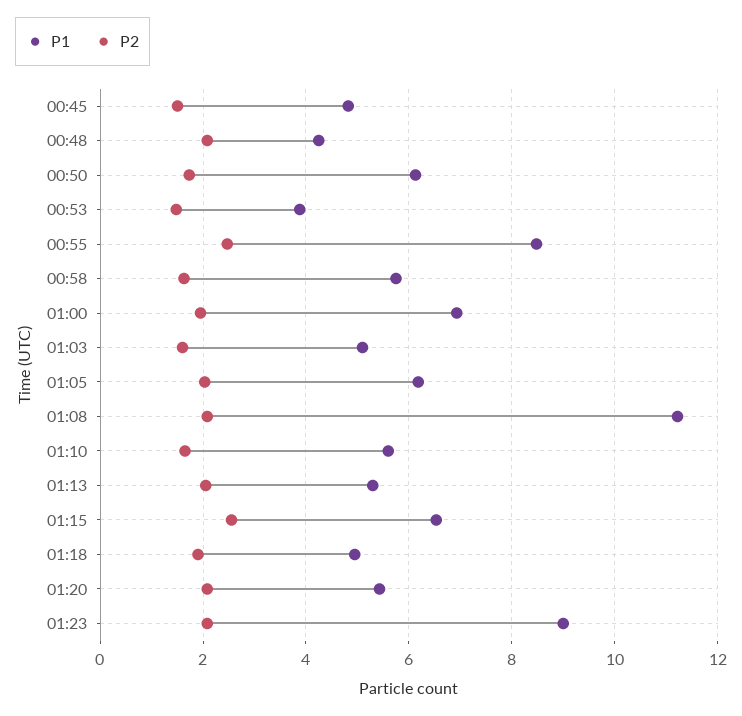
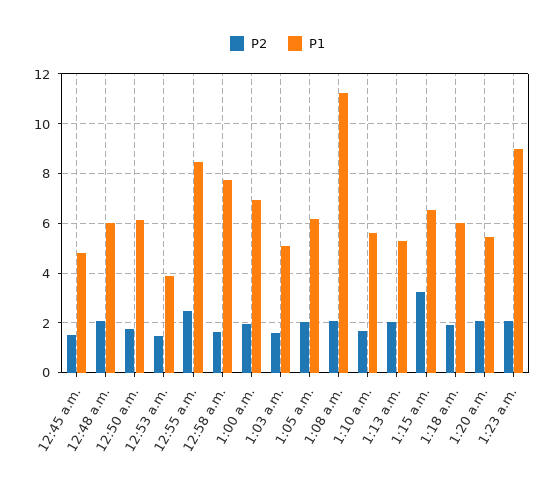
  {
    "P1": {
      "00:45": 4.8,
-     "00:48": 4.2,
+     "00:48": 6,
      "00:50": 6.2,
      "00:53": 3.8,
      "00:55": 8.4,
-     "00:58": 5.8,
+     "00:58": 7.75,
      "01:00": 7,
      "01:03": 5.2,
      "01:05": 6.2,
      "01:08": 11.2,
      "01:10": 5.6,
      "01:13": 5.4,
      "01:15": 6.6,
-     "01:18": 5,
+     "01:18": 6,
      "01:20": 5.4,
      "01:23": 9
    },
    "P2": {
      "00:45": 1.6,
      "00:48": 2,
      "00:50": 1.8,
      "00:53": 1.4,
      "00:55": 2.4,
      "00:58": 1.6,
      "01:00": 2,
      "01:03": 1.6,
      "01:05": 2,
      "01:08": 2,
      "01:10": 1.6,
      "01:13": 2,
-     "01:15": 2.6,
+     "01:15": 3.25,
      "01:18": 2,
      "01:20": 2,
      "01:23": 2
    }
  }

